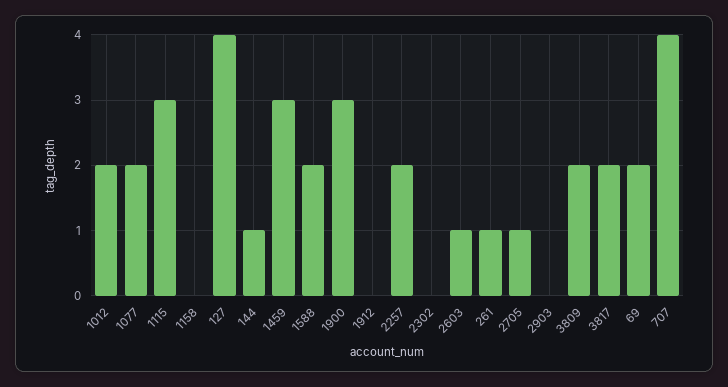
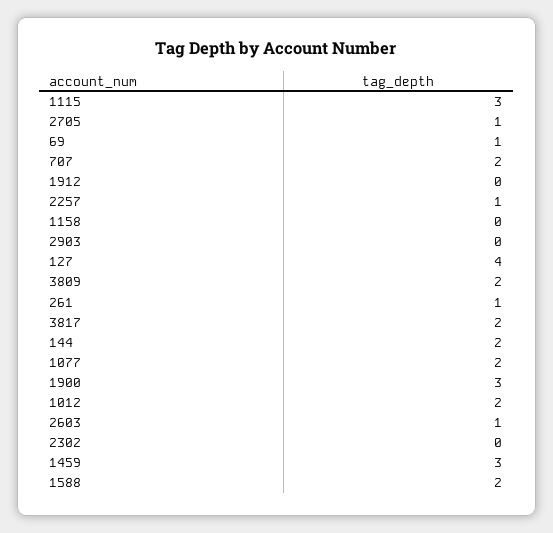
  {
    "1012": 2,
    "1077": 2,
    "1115": 3,
    "1158": 0,
    "127": 4,
-   "144": 1,
+   "144": 2,
    "1459": 3,
    "1588": 2,
    "1900": 3,
    "1912": 0,
-   "2257": 2,
+   "2257": 1,
    "2302": 0,
    "2603": 1,
    "261": 1,
    "2705": 1,
    "2903": 0,
    "3809": 2,
    "3817": 2,
-   "69": 2,
+   "69": 1,
-   "707": 4
+   "707": 2
  }

